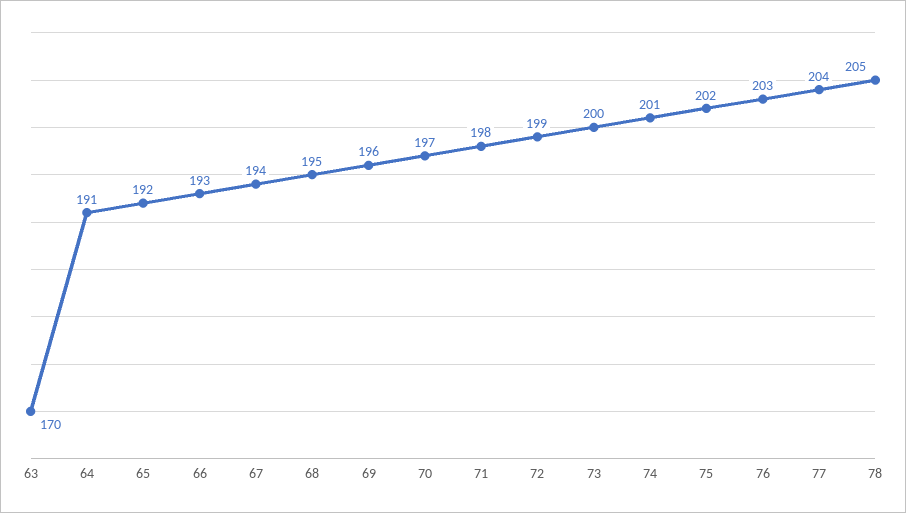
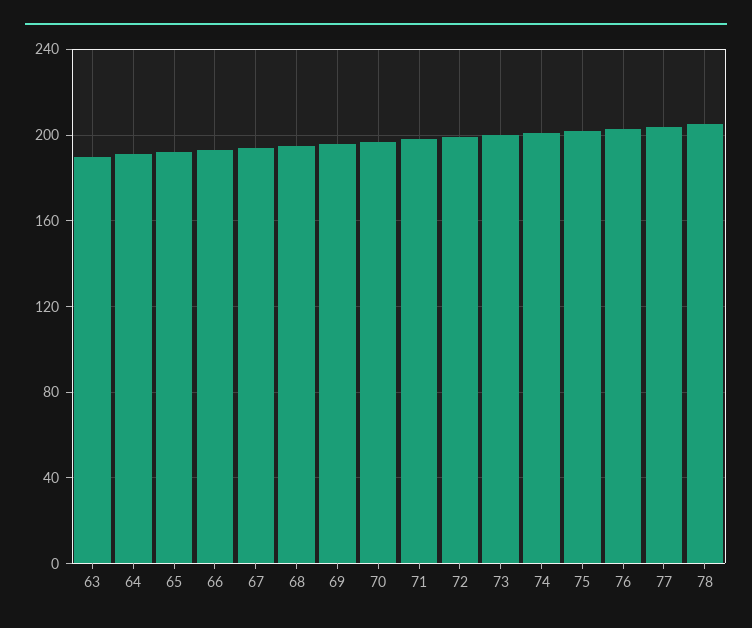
  {
-   "63": 170,
+   "63": 190,
    "64": 191,
    "65": 192,
    "66": 193,
    "67": 194,
    "68": 195,
    "69": 196,
    "70": 197,
    "71": 198,
    "72": 199,
    "73": 200,
    "74": 201,
    "75": 202,
    "76": 203,
    "77": 204,
    "78": 205
  }

